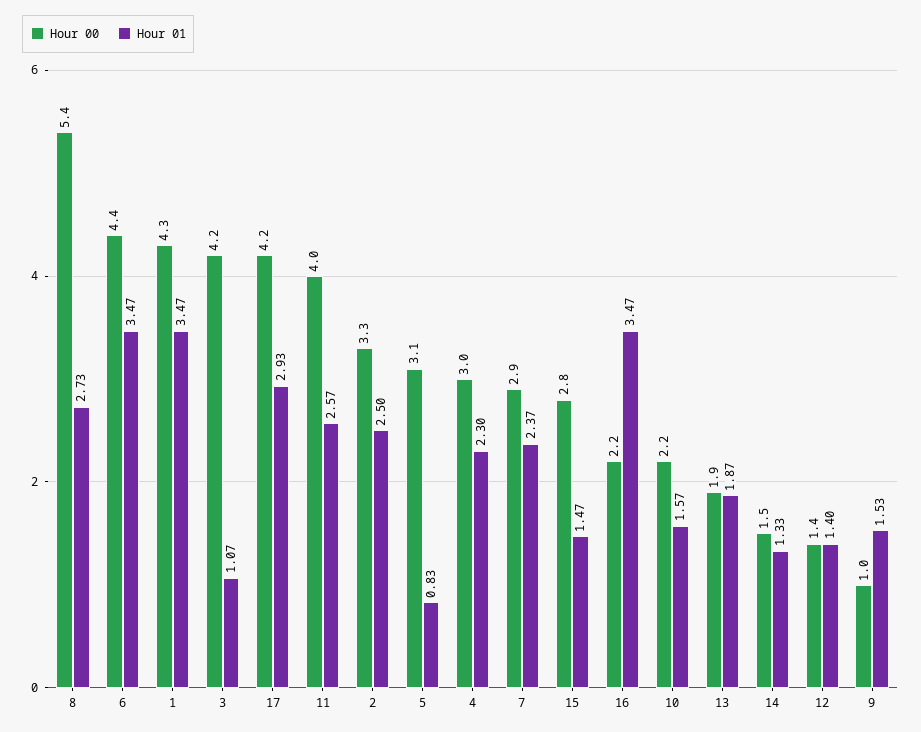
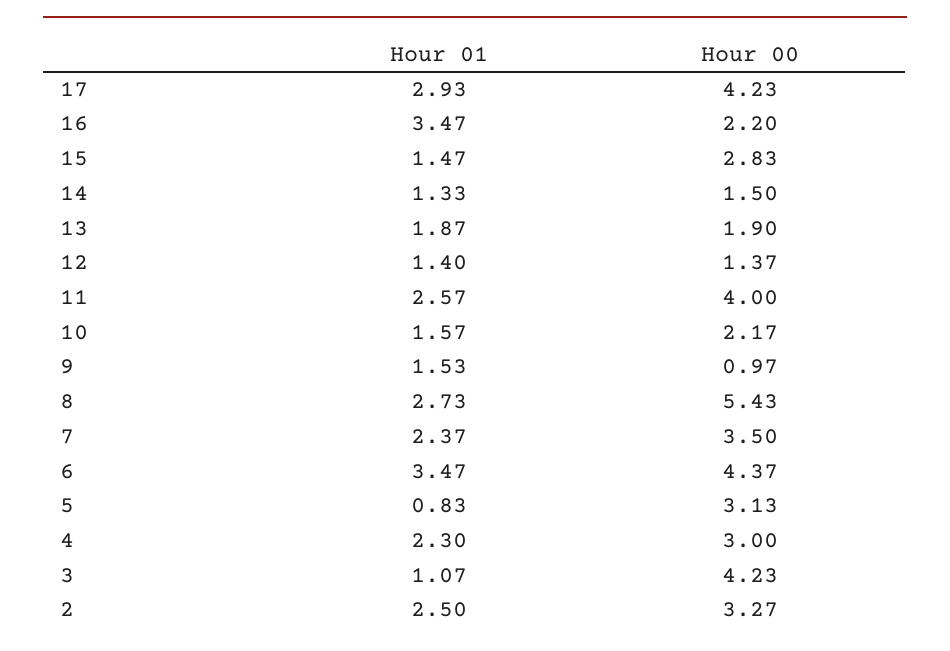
  {
    "Hour 00": {
      "8": 5.43,
      "6": 4.37,
-     "1": 4.3,
      "3": 4.23,
      "17": 4.23,
      "11": 4,
      "2": 3.27,
      "5": 3.13,
      "4": 3,
-     "7": 2.9,
+     "7": 3.5,
      "15": 2.83,
      "16": 2.2,
      "10": 2.17,
      "13": 1.9,
      "14": 1.5,
      "12": 1.37,
      "9": 0.97
    },
    "Hour 01": {
      "8": 2.73,
      "6": 3.47,
-     "1": 3.47,
      "3": 1.07,
      "17": 2.93,
      "11": 2.57,
      "2": 2.5,
      "5": 0.83,
      "4": 2.3,
      "7": 2.37,
      "15": 1.47,
      "16": 3.47,
      "10": 1.57,
      "13": 1.87,
      "14": 1.33,
      "12": 1.4,
      "9": 1.53
    }
  }

